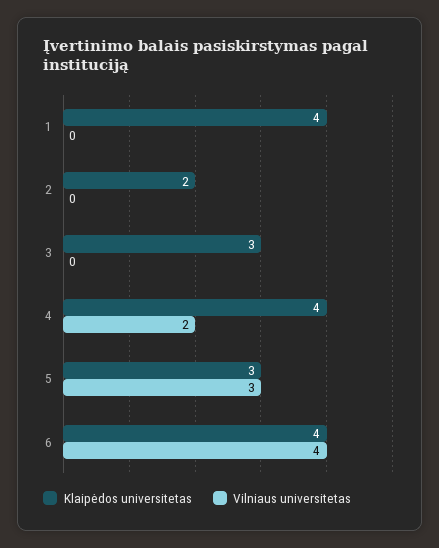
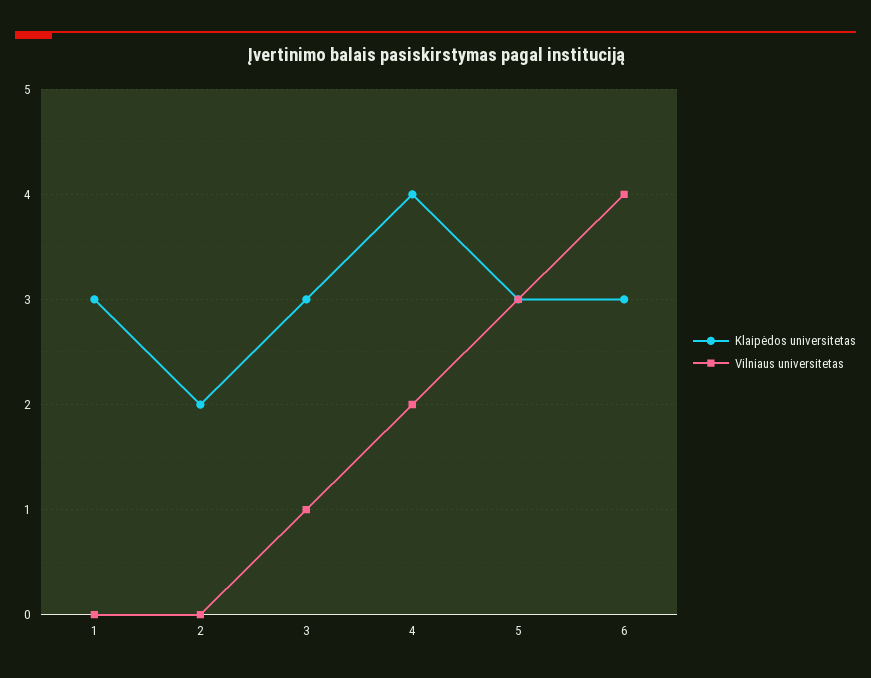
  {
    "Klaipėdos universitetas": {
-     "1": 4,
+     "1": 3,
      "2": 2,
      "3": 3,
      "4": 4,
      "5": 3,
-     "6": 4
+     "6": 3
    },
    "Vilniaus universitetas": {
      "1": 0,
      "2": 0,
-     "3": 0,
+     "3": 1,
      "4": 2,
      "5": 3,
      "6": 4
    }
  }

